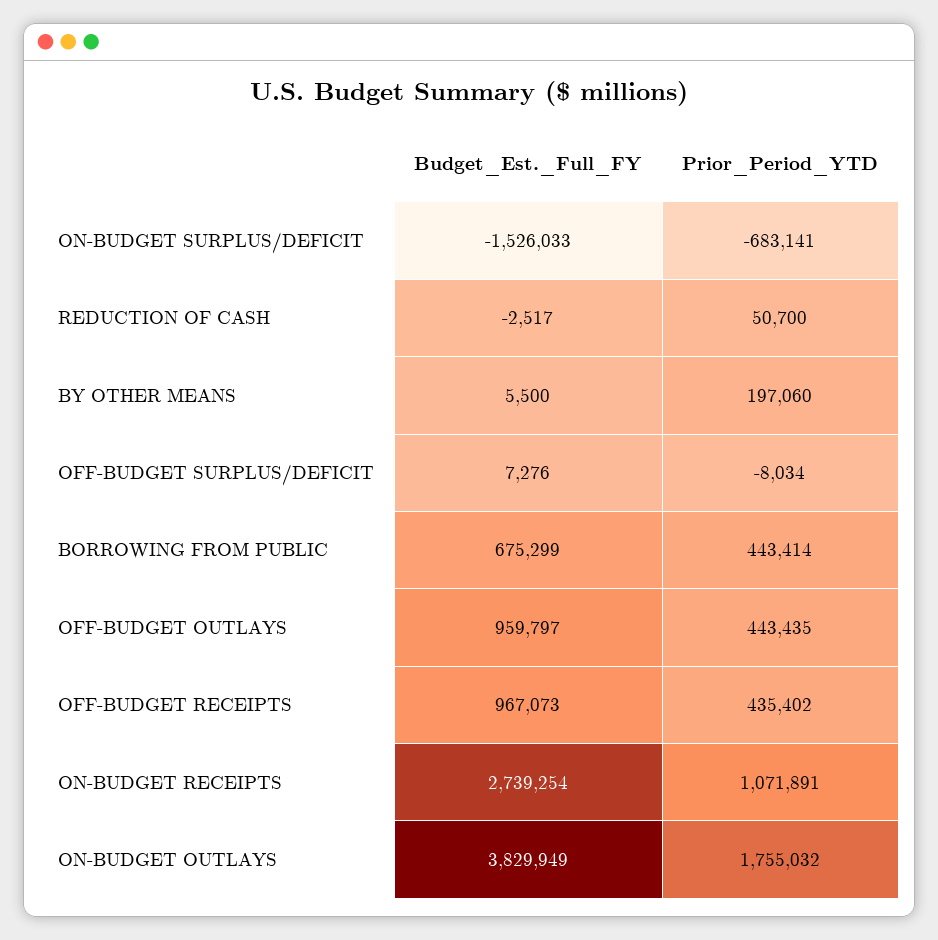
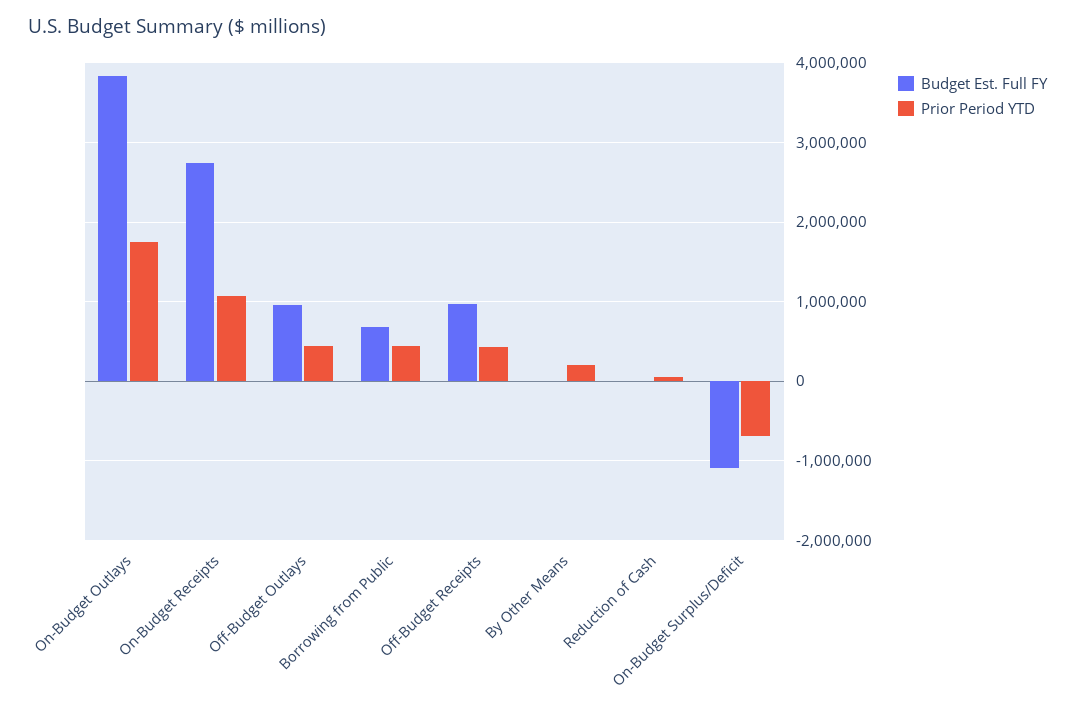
  {
    "Budget_Est._Full_FY": {
-     "ON-BUDGET SURPLUS/DEFICIT": -1526033,
+     "ON-BUDGET SURPLUS/DEFICIT": -1100000,
      "REDUCTION OF CASH": -2517,
      "BY OTHER MEANS": 5500,
-     "OFF-BUDGET SURPLUS/DEFICIT": 7276,
      "BORROWING FROM PUBLIC": 675299,
      "OFF-BUDGET OUTLAYS": 959797,
      "OFF-BUDGET RECEIPTS": 967073,
      "ON-BUDGET RECEIPTS": 2739254,
      "ON-BUDGET OUTLAYS": 3829949
    },
    "Prior_Period_YTD": {
      "ON-BUDGET SURPLUS/DEFICIT": -683141,
      "REDUCTION OF CASH": 50700,
      "BY OTHER MEANS": 197060,
-     "OFF-BUDGET SURPLUS/DEFICIT": -8034,
      "BORROWING FROM PUBLIC": 443414,
      "OFF-BUDGET OUTLAYS": 443435,
      "OFF-BUDGET RECEIPTS": 435402,
      "ON-BUDGET RECEIPTS": 1071891,
      "ON-BUDGET OUTLAYS": 1755032
    }
  }

